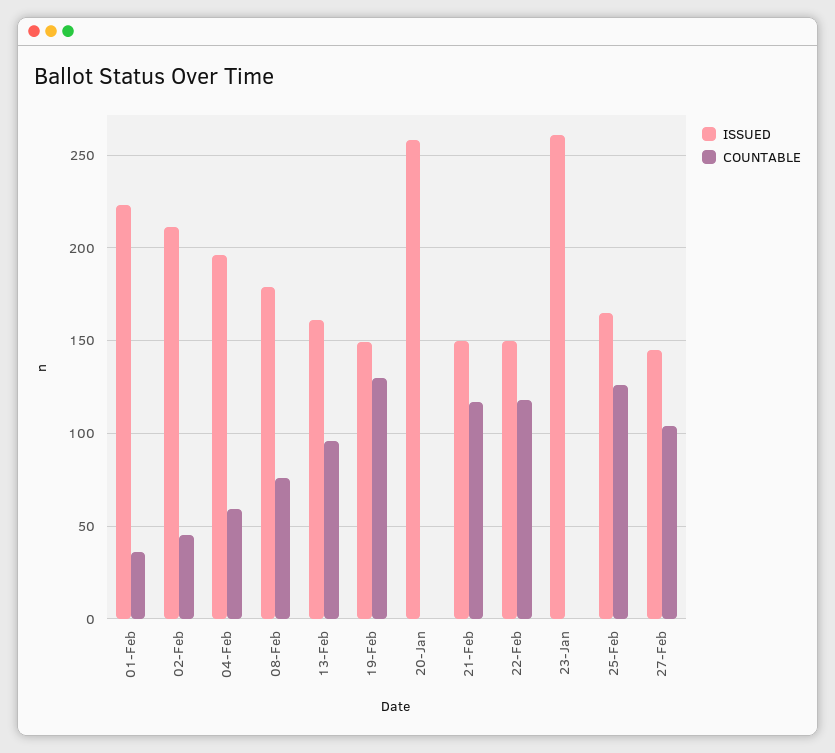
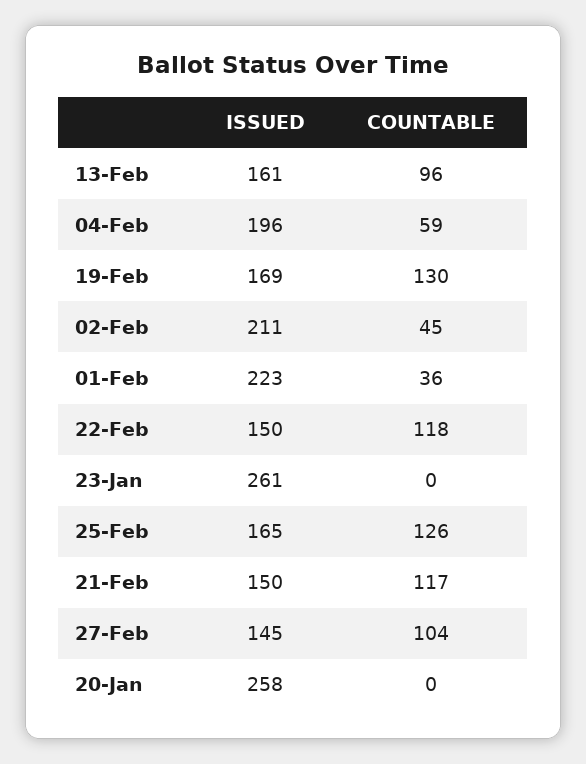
  {
    "ISSUED": {
      "01-Feb": 223,
      "02-Feb": 211,
      "04-Feb": 196,
-     "08-Feb": 180,
      "13-Feb": 161,
-     "19-Feb": 150,
+     "19-Feb": 169,
      "20-Jan": 258,
      "21-Feb": 150,
      "22-Feb": 150,
      "23-Jan": 261,
      "25-Feb": 165,
      "27-Feb": 145
    },
    "COUNTABLE": {
      "01-Feb": 36,
      "02-Feb": 45,
      "04-Feb": 59,
-     "08-Feb": 75,
      "13-Feb": 96,
      "19-Feb": 130,
      "20-Jan": 0,
      "21-Feb": 117,
      "22-Feb": 118,
      "23-Jan": 0,
      "25-Feb": 126,
      "27-Feb": 104
    }
  }

